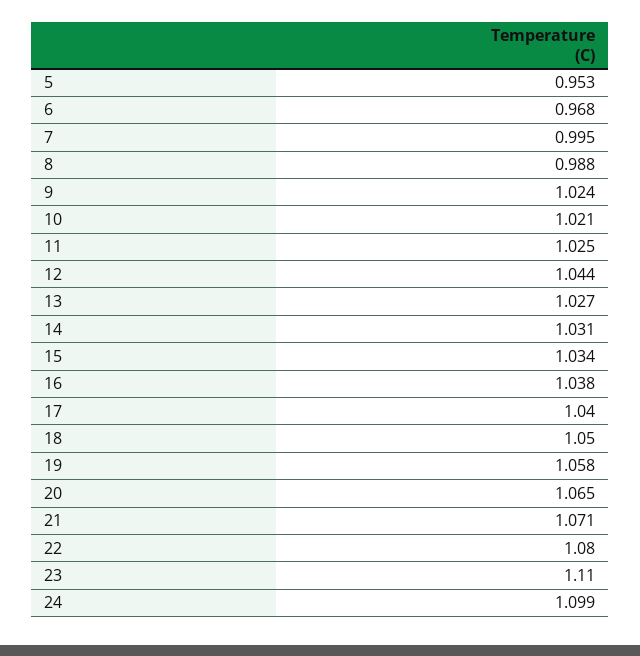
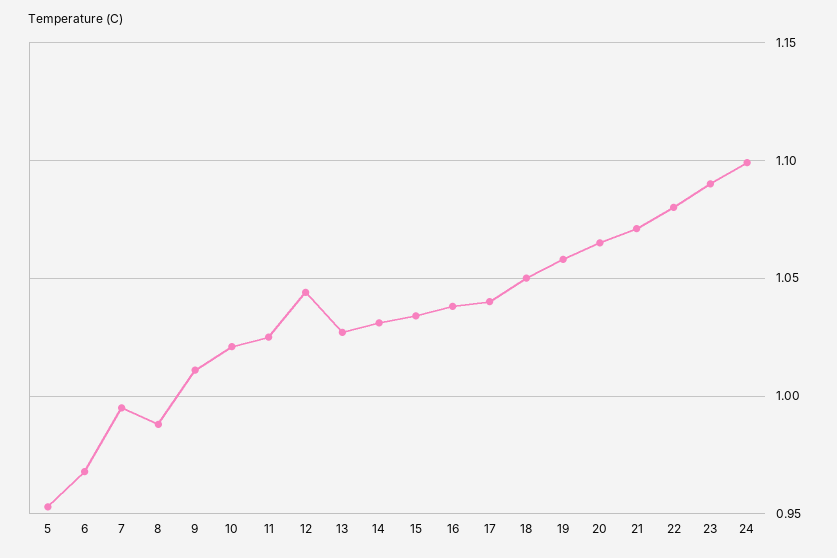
  {
    "5": 0.953,
    "6": 0.968,
    "7": 0.995,
    "8": 0.988,
-   "9": 1.024,
+   "9": 1.01,
    "10": 1.021,
    "11": 1.025,
    "12": 1.044,
    "13": 1.027,
    "14": 1.031,
    "15": 1.034,
    "16": 1.038,
    "17": 1.04,
    "18": 1.05,
    "19": 1.058,
    "20": 1.065,
    "21": 1.071,
    "22": 1.08,
-   "23": 1.11,
+   "23": 1.09,
    "24": 1.099
  }

